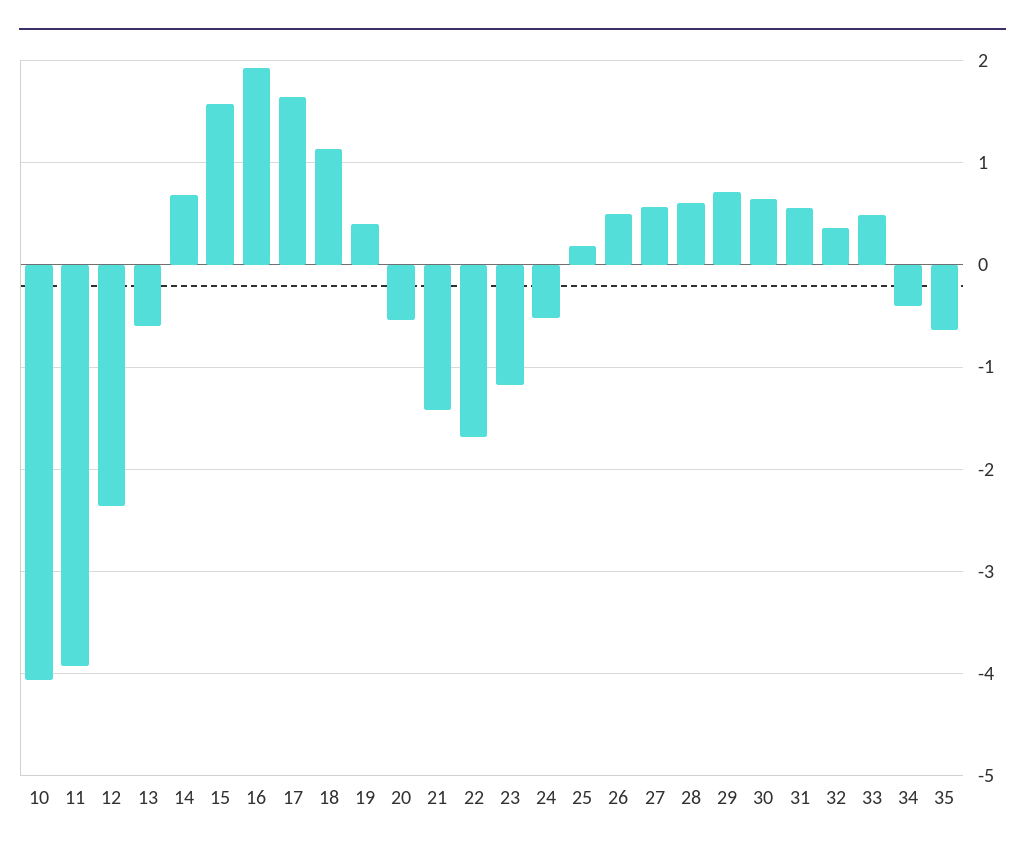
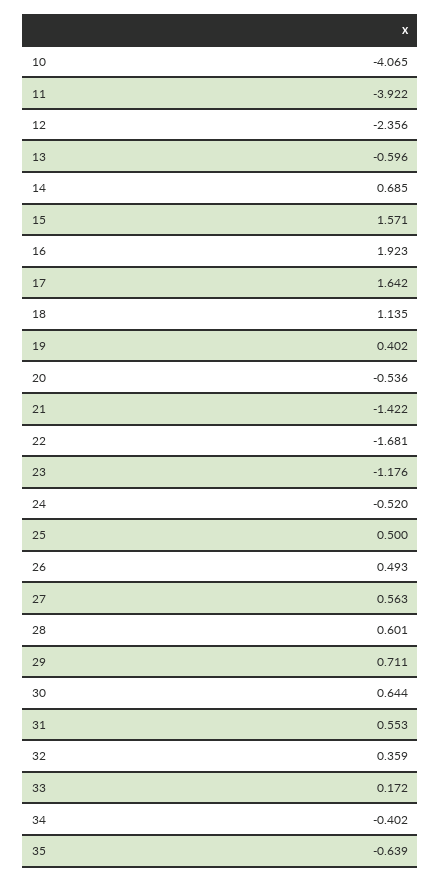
  {
    "10": -4.065,
    "11": -3.922,
    "12": -2.356,
    "13": -0.596,
    "14": 0.685,
    "15": 1.571,
    "16": 1.923,
    "17": 1.642,
    "18": 1.135,
    "19": 0.402,
    "20": -0.536,
    "21": -1.422,
    "22": -1.681,
    "23": -1.176,
    "24": -0.52,
-   "25": 0.2,
+   "25": 0.5,
    "26": 0.493,
    "27": 0.563,
    "28": 0.601,
    "29": 0.711,
    "30": 0.644,
    "31": 0.553,
    "32": 0.359,
-   "33": 0.5,
+   "33": 0.172,
    "34": -0.402,
    "35": -0.639
  }

